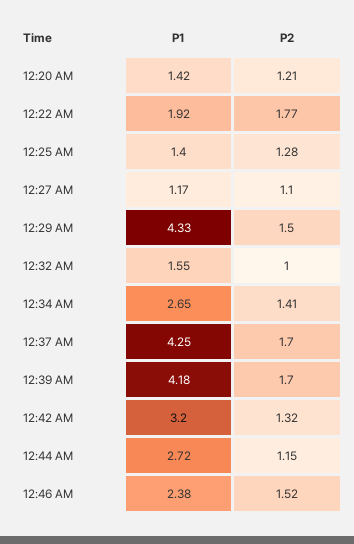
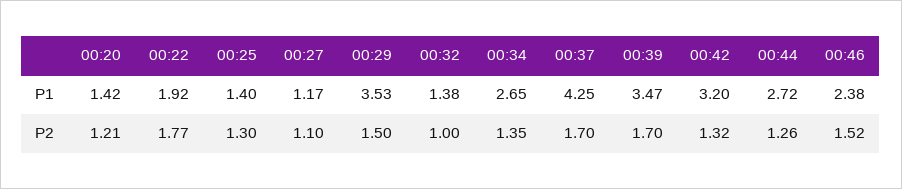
  {
    "P1": {
      "12:20 AM": 1.42,
      "12:22 AM": 1.92,
      "12:25 AM": 1.4,
      "12:27 AM": 1.17,
-     "12:29 AM": 4.33,
+     "12:29 AM": 3.53,
-     "12:32 AM": 1.55,
+     "12:32 AM": 1.38,
      "12:34 AM": 2.65,
      "12:37 AM": 4.25,
-     "12:39 AM": 4.18,
+     "12:39 AM": 3.47,
      "12:42 AM": 3.2,
      "12:44 AM": 2.72,
      "12:46 AM": 2.38
    },
    "P2": {
      "12:20 AM": 1.21,
      "12:22 AM": 1.77,
-     "12:25 AM": 1.28,
+     "12:25 AM": 1.3,
      "12:27 AM": 1.1,
      "12:29 AM": 1.5,
      "12:32 AM": 1,
-     "12:34 AM": 1.41,
+     "12:34 AM": 1.35,
      "12:37 AM": 1.7,
      "12:39 AM": 1.7,
      "12:42 AM": 1.32,
-     "12:44 AM": 1.15,
+     "12:44 AM": 1.26,
      "12:46 AM": 1.52
    }
  }

